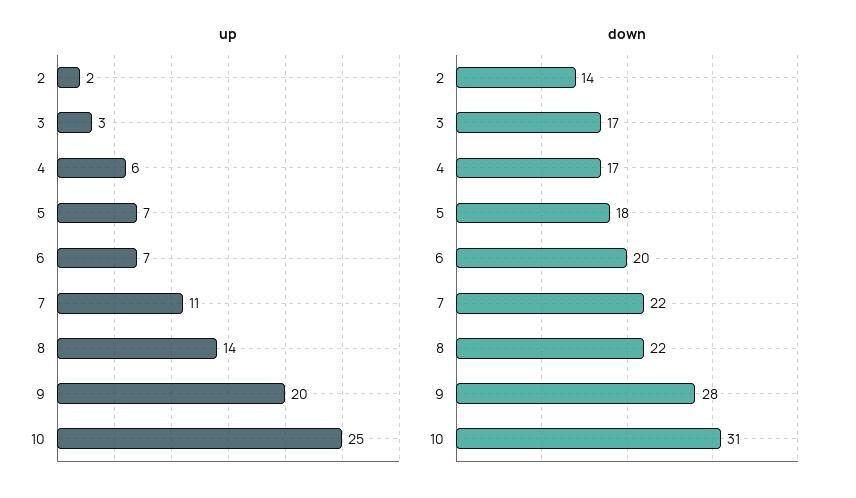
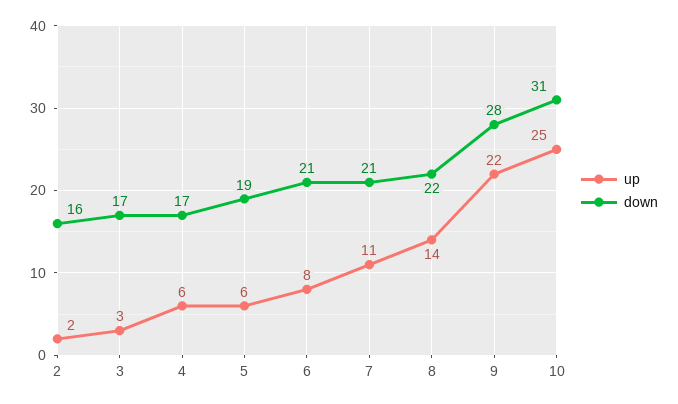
  {
    "up": {
      "2": 2,
      "3": 3,
      "4": 6,
-     "5": 7,
+     "5": 6,
-     "6": 7,
+     "6": 8,
      "7": 11,
      "8": 14,
-     "9": 20,
+     "9": 22,
      "10": 25
    },
    "down": {
-     "2": 14,
+     "2": 16,
      "3": 17,
      "4": 17,
-     "5": 18,
+     "5": 19,
-     "6": 20,
+     "6": 21,
-     "7": 22,
+     "7": 21,
      "8": 22,
      "9": 28,
      "10": 31
    }
  }

